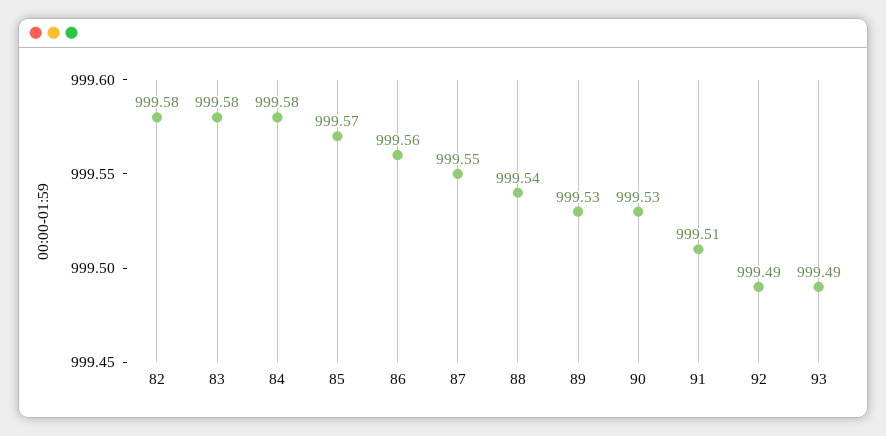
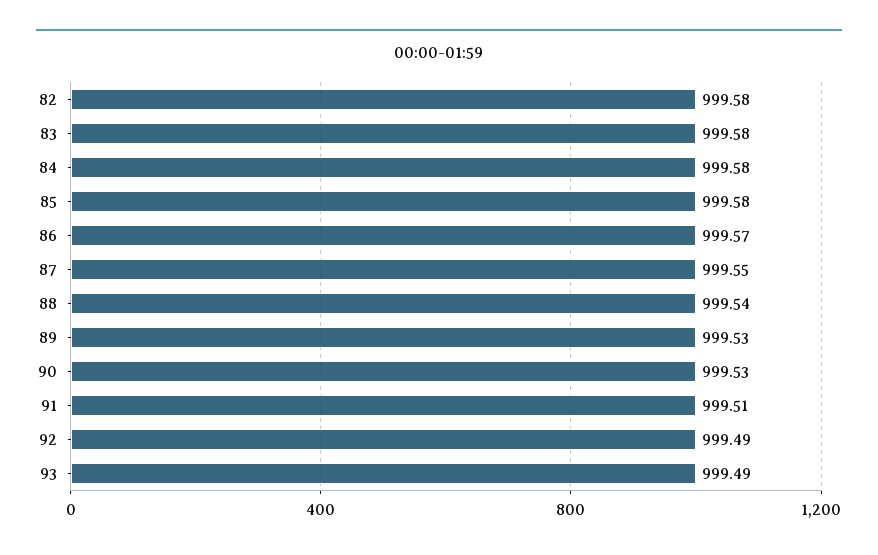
  {
    "82": 999.58,
    "83": 999.58,
    "84": 999.58,
-   "85": 999.57,
+   "85": 999.58,
-   "86": 999.56,
+   "86": 999.57,
    "87": 999.55,
    "88": 999.54,
    "89": 999.53,
    "90": 999.53,
    "91": 999.51,
    "92": 999.49,
    "93": 999.49
  }

